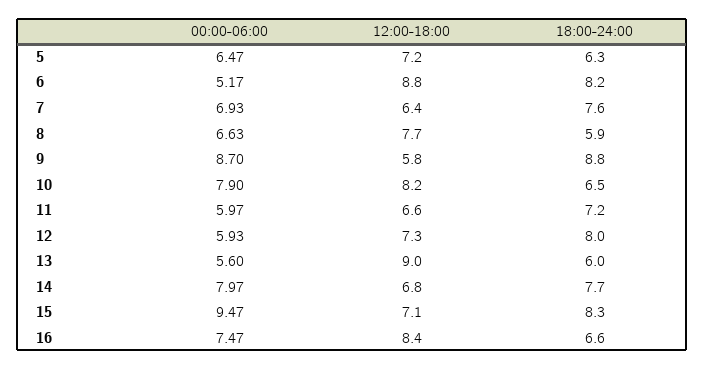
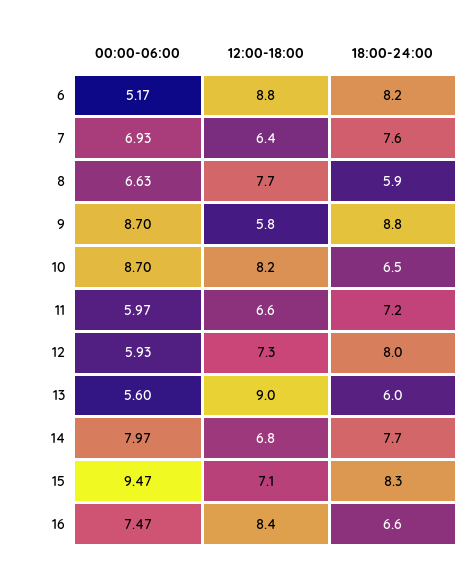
  {
    "00:00-06:00": {
-     "5": 6.47,
      "6": 5.17,
      "7": 6.93,
      "8": 6.63,
      "9": 8.7,
-     "10": 7.9,
+     "10": 8.7,
      "11": 5.97,
      "12": 5.93,
      "13": 5.6,
      "14": 7.97,
      "15": 9.47,
      "16": 7.47
    },
    "12:00-18:00": {
-     "5": 7.2,
      "6": 8.8,
      "7": 6.4,
      "8": 7.7,
      "9": 5.8,
      "10": 8.2,
      "11": 6.6,
      "12": 7.3,
      "13": 9,
      "14": 6.8,
      "15": 7.1,
      "16": 8.4
    },
    "18:00-24:00": {
-     "5": 6.3,
      "6": 8.2,
      "7": 7.6,
      "8": 5.9,
      "9": 8.8,
      "10": 6.5,
      "11": 7.2,
      "12": 8,
      "13": 6,
      "14": 7.7,
      "15": 8.3,
      "16": 6.6
    }
  }

